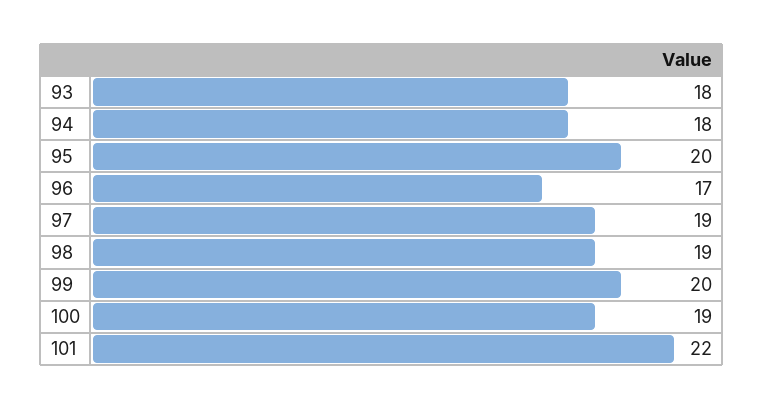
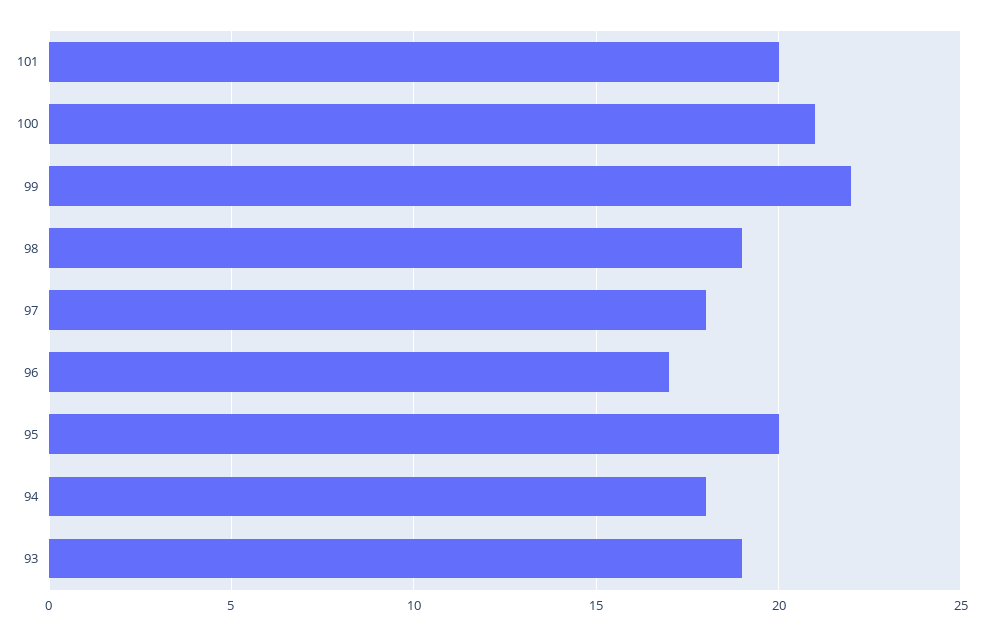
  {
-   "93": 18,
+   "93": 19,
    "94": 18,
    "95": 20,
    "96": 17,
-   "97": 19,
+   "97": 18,
    "98": 19,
-   "99": 20,
+   "99": 22,
-   "100": 19,
+   "100": 21,
-   "101": 22
+   "101": 20
  }

